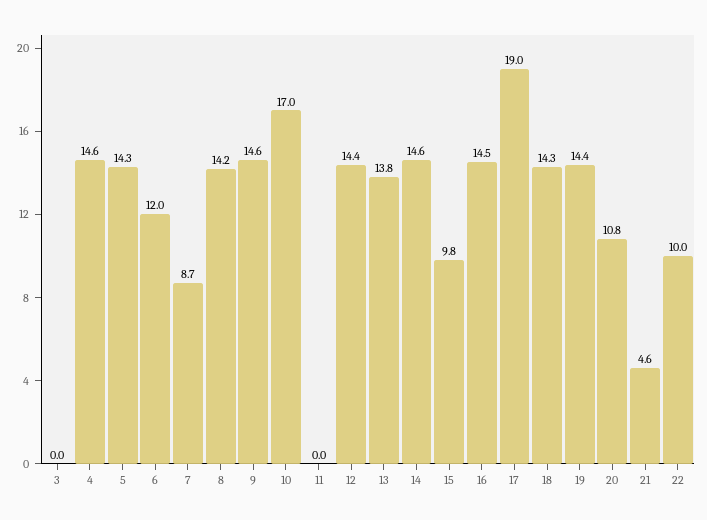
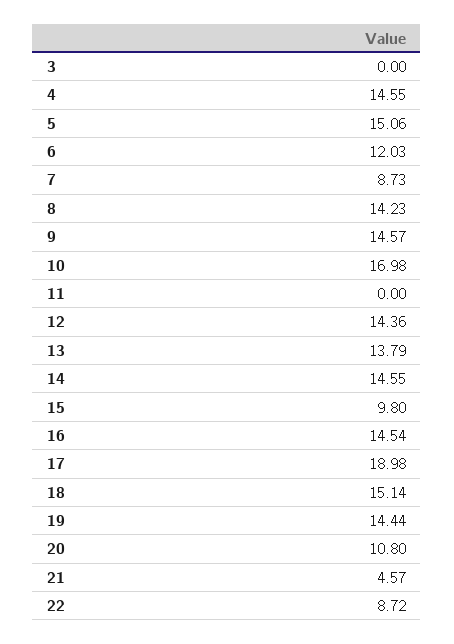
  {
    "3": 0,
    "4": 14.55,
-   "5": 14.3,
+   "5": 15.06,
    "6": 12.03,
    "7": 8.73,
    "8": 14.23,
    "9": 14.57,
    "10": 16.98,
    "11": 0,
    "12": 14.36,
    "13": 13.79,
    "14": 14.55,
    "15": 9.8,
    "16": 14.54,
    "17": 18.98,
-   "18": 14.3,
+   "18": 15.14,
    "19": 14.44,
    "20": 10.8,
    "21": 4.57,
-   "22": 10
+   "22": 8.72
  }

